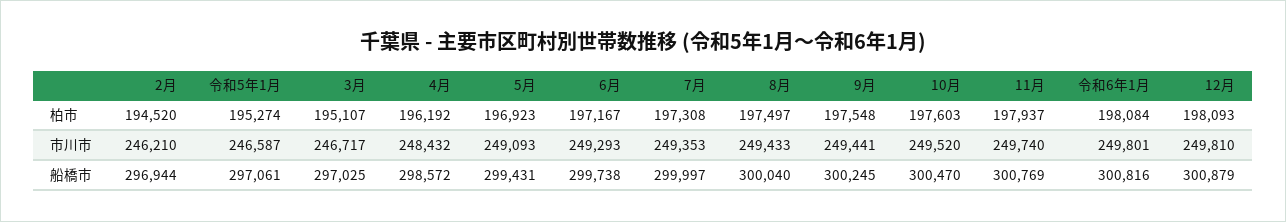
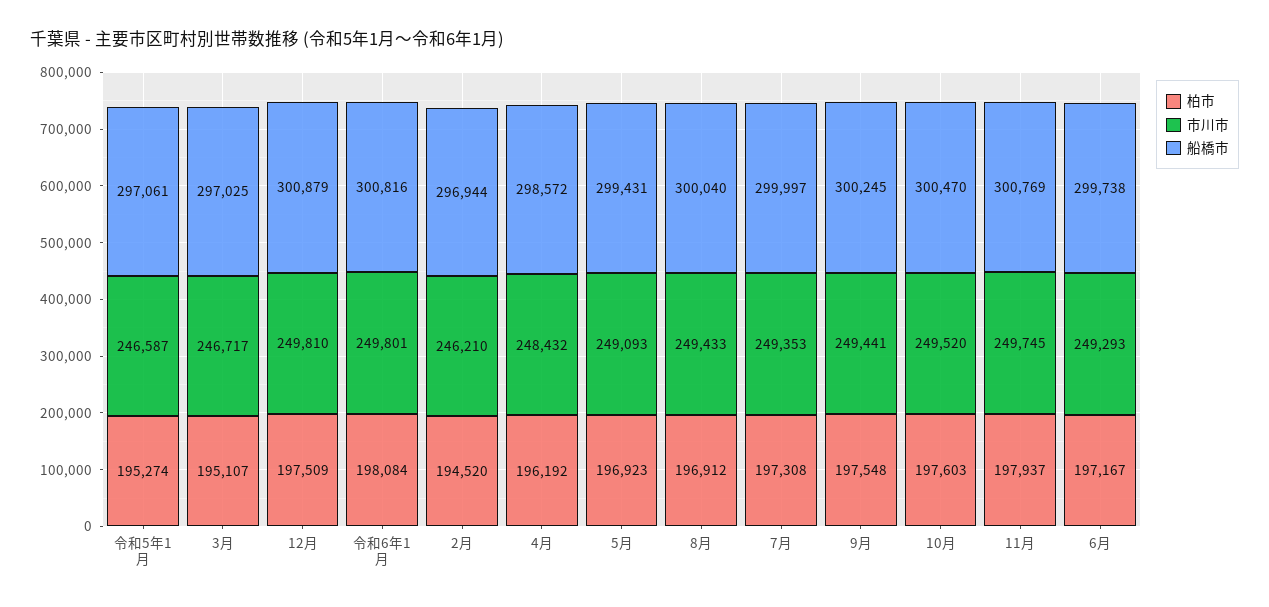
  {
    "柏市": {
      "2月": 194520,
      "令和5年1月": 195274,
      "3月": 195107,
      "4月": 196192,
      "5月": 196923,
      "6月": 197167,
      "7月": 197308,
-     "8月": 197497,
+     "8月": 196912,
      "9月": 197548,
      "10月": 197603,
      "11月": 197937,
      "令和6年1月": 198084,
-     "12月": 198093
+     "12月": 197509
    },
    "市川市": {
      "2月": 246210,
      "令和5年1月": 246587,
      "3月": 246717,
      "4月": 248432,
      "5月": 249093,
      "6月": 249293,
      "7月": 249353,
      "8月": 249433,
      "9月": 249441,
      "10月": 249520,
-     "11月": 249740,
+     "11月": 249745,
      "令和6年1月": 249801,
      "12月": 249810
    },
    "船橋市": {
      "2月": 296944,
      "令和5年1月": 297061,
      "3月": 297025,
      "4月": 298572,
      "5月": 299431,
      "6月": 299738,
      "7月": 299997,
      "8月": 300040,
      "9月": 300245,
      "10月": 300470,
      "11月": 300769,
      "令和6年1月": 300816,
      "12月": 300879
    }
  }

